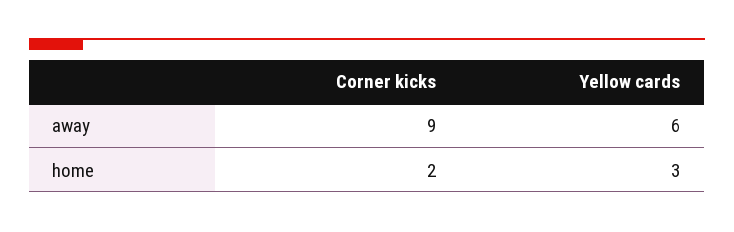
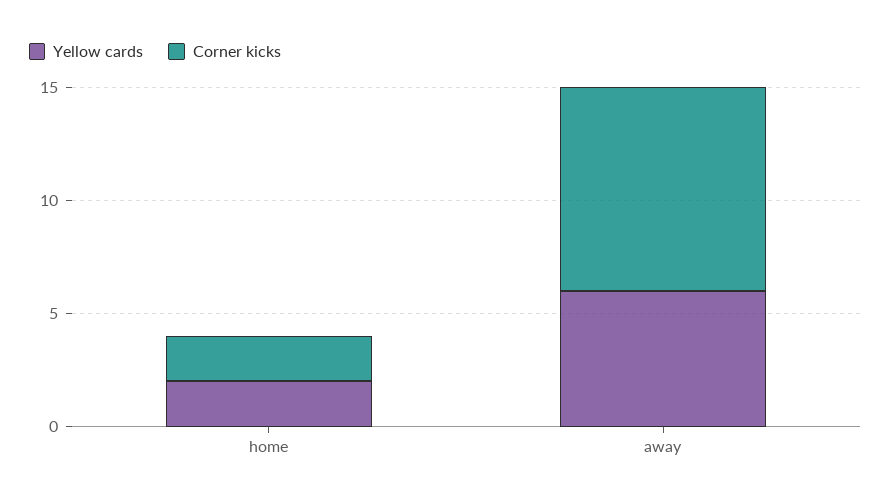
  {
    "Corner kicks": {
      "away": 9,
      "home": 2
    },
    "Yellow cards": {
      "away": 6,
-     "home": 3
+     "home": 2
    }
  }

